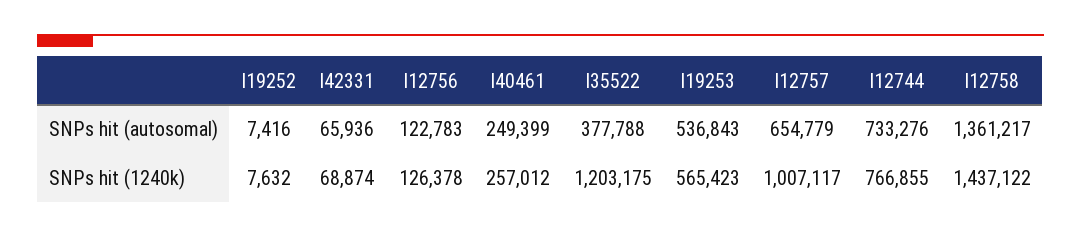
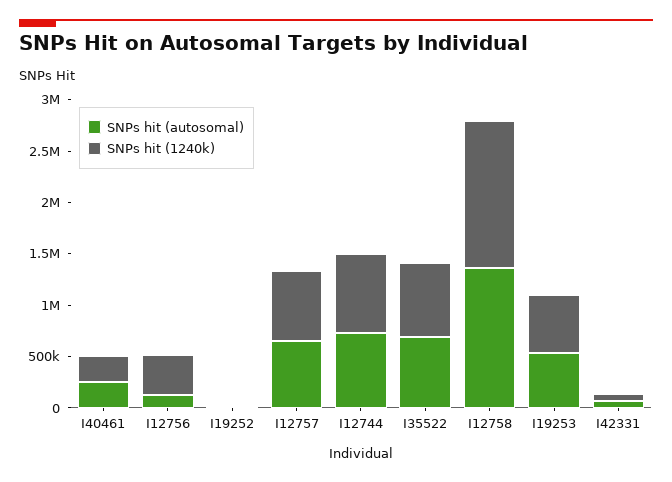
  {
    "SNPs hit (autosomal)": {
      "I19252": 7416,
      "I42331": 65936,
      "I12756": 122783,
      "I40461": 249399,
-     "I35522": 377788,
+     "I35522": 700000,
      "I19253": 536843,
      "I12757": 654779,
      "I12744": 733276,
      "I12758": 1361217
    },
    "SNPs hit (1240k)": {
      "I19252": 7632,
      "I42331": 68874,
-     "I12756": 126378,
+     "I12756": 400000,
      "I40461": 257012,
-     "I35522": 1203175,
+     "I35522": 700000,
      "I19253": 565423,
-     "I12757": 1007117,
+     "I12757": 700000,
      "I12744": 766855,
      "I12758": 1437122
    }
  }

